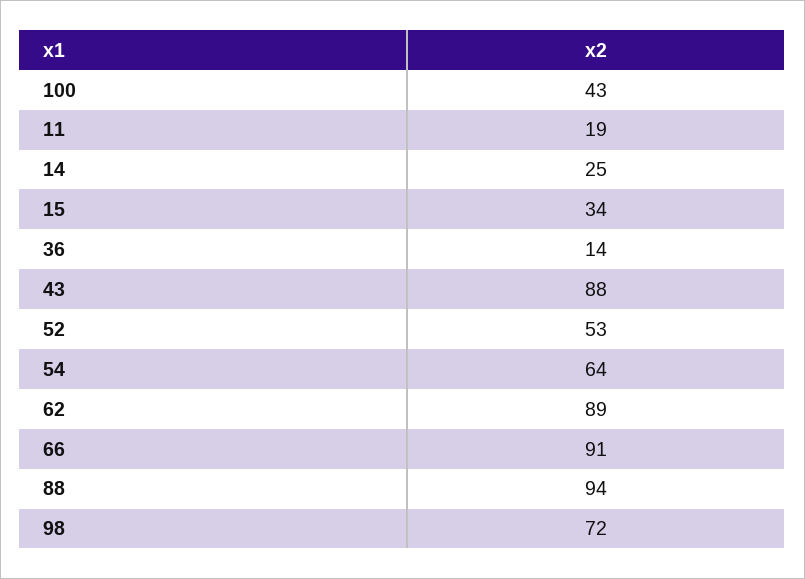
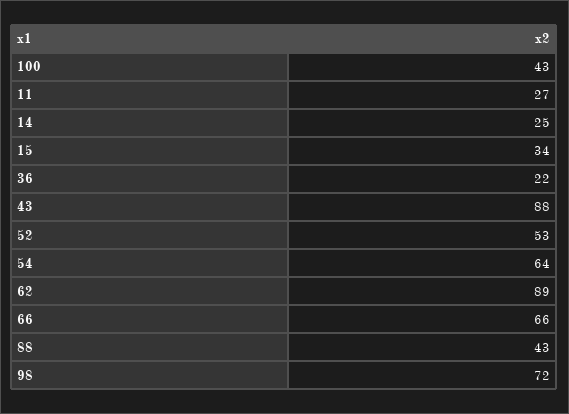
  {
    "100": 43,
-   "11": 19,
+   "11": 27,
    "14": 25,
    "15": 34,
-   "36": 14,
+   "36": 22,
    "43": 88,
    "52": 53,
    "54": 64,
    "62": 89,
-   "66": 91,
+   "66": 66,
-   "88": 94,
+   "88": 43,
    "98": 72
  }

